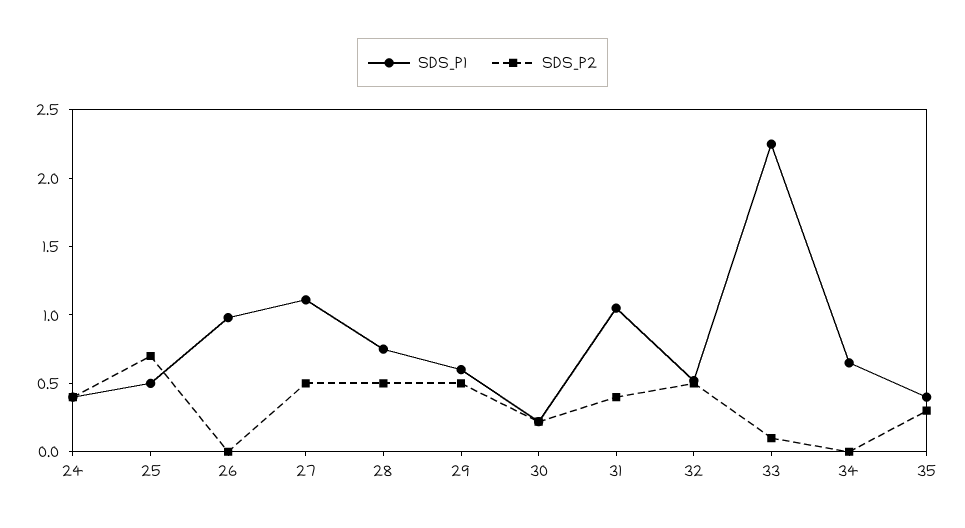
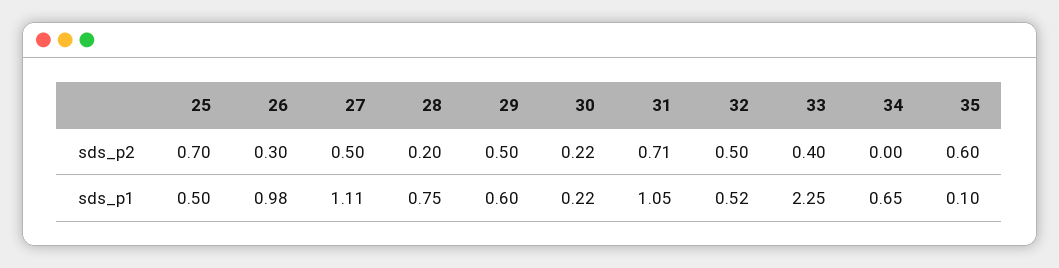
  {
    "SDS_P1": {
-     "24": 0.4,
      "25": 0.5,
      "26": 0.98,
      "27": 1.11,
      "28": 0.75,
      "29": 0.6,
      "30": 0.22,
      "31": 1.05,
      "32": 0.52,
      "33": 2.25,
      "34": 0.65,
-     "35": 0.4
+     "35": 0.1
    },
    "SDS_P2": {
-     "24": 0.4,
      "25": 0.7,
-     "26": 0,
+     "26": 0.3,
      "27": 0.5,
-     "28": 0.5,
+     "28": 0.2,
      "29": 0.5,
      "30": 0.22,
-     "31": 0.4,
+     "31": 0.71,
      "32": 0.5,
-     "33": 0.1,
+     "33": 0.4,
      "34": 0,
-     "35": 0.3
+     "35": 0.6
    }
  }

